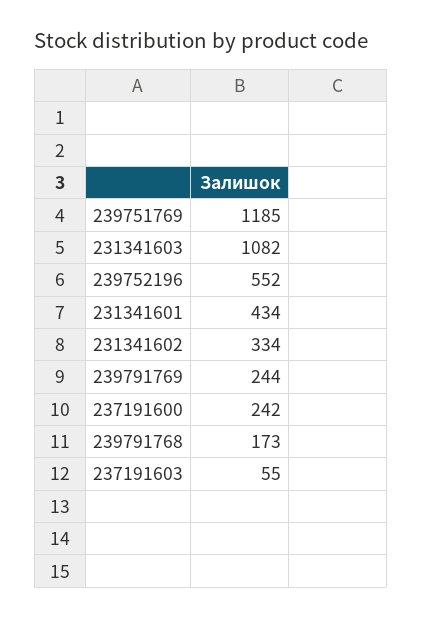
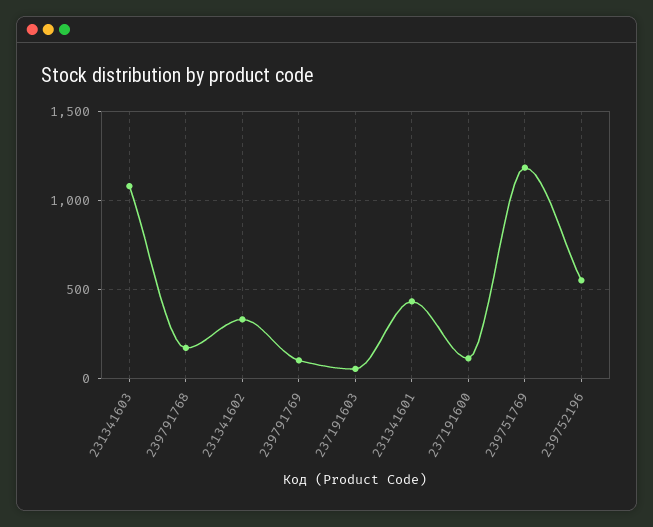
  {
    "239751769": 1185,
    "231341603": 1082,
    "239752196": 552,
    "231341601": 434,
    "231341602": 334,
-   "239791769": 244,
+   "239791769": 100,
-   "237191600": 242,
+   "237191600": 100,
    "239791768": 173,
    "237191603": 55
  }

